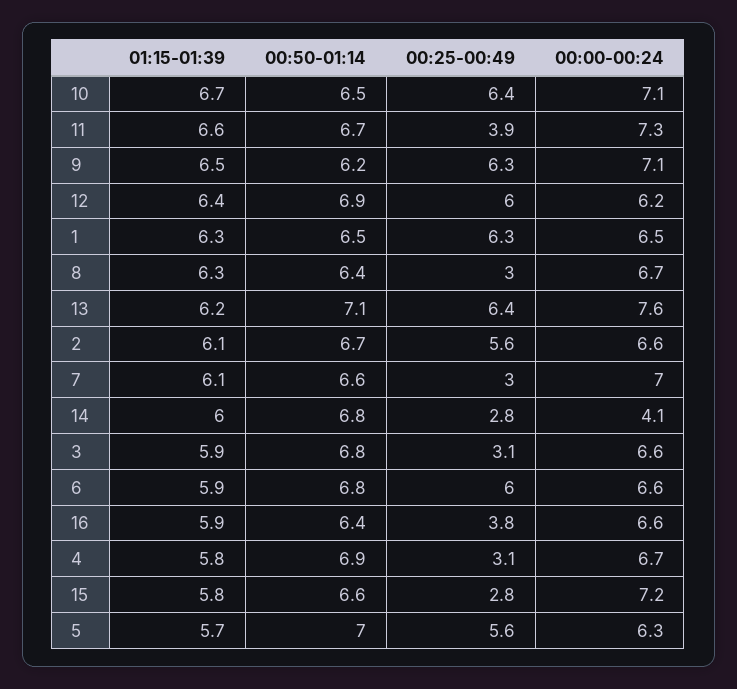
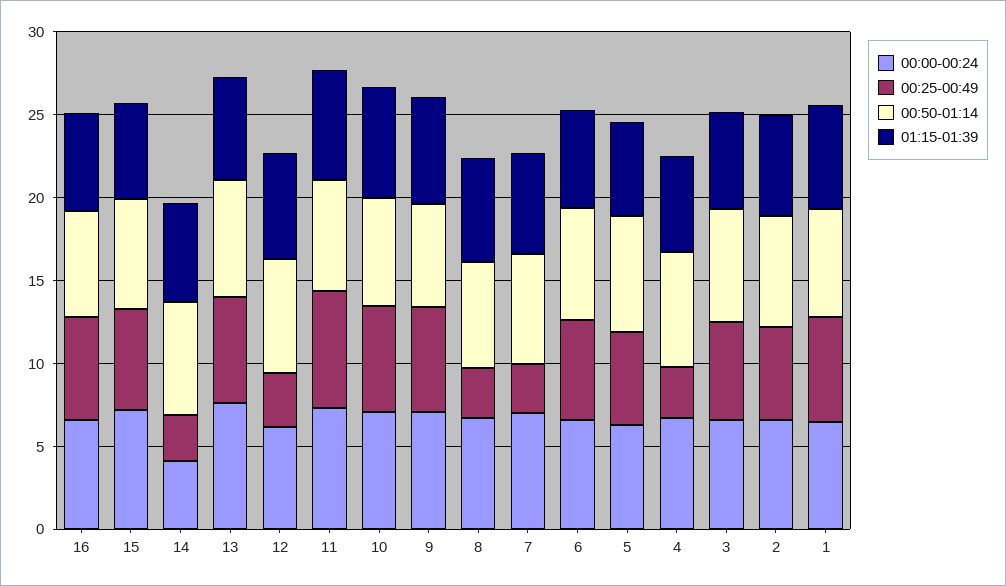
  {
    "01:15-01:39": {
      "10": 6.7,
      "11": 6.6,
      "9": 6.5,
      "12": 6.4,
      "1": 6.3,
      "8": 6.3,
      "13": 6.2,
      "2": 6.1,
      "7": 6.1,
      "14": 6,
      "3": 5.9,
      "6": 5.9,
      "16": 5.9,
      "4": 5.8,
      "15": 5.8,
      "5": 5.7
    },
    "00:50-01:14": {
      "10": 6.5,
      "11": 6.7,
      "9": 6.2,
      "12": 6.9,
      "1": 6.5,
      "8": 6.4,
      "13": 7.1,
      "2": 6.7,
      "7": 6.6,
      "14": 6.8,
      "3": 6.8,
      "6": 6.8,
      "16": 6.4,
      "4": 6.9,
      "15": 6.6,
      "5": 7
    },
    "00:25-00:49": {
      "10": 6.4,
-     "11": 3.9,
+     "11": 7,
      "9": 6.3,
-     "12": 6,
+     "12": 3,
      "1": 6.3,
      "8": 3,
      "13": 6.4,
      "2": 5.6,
      "7": 3,
      "14": 2.8,
-     "3": 3.1,
+     "3": 6,
      "6": 6,
-     "16": 3.8,
+     "16": 6,
      "4": 3.1,
-     "15": 2.8,
+     "15": 6,
      "5": 5.6
    },
    "00:00-00:24": {
      "10": 7.1,
      "11": 7.3,
      "9": 7.1,
      "12": 6.2,
      "1": 6.5,
      "8": 6.7,
      "13": 7.6,
      "2": 6.6,
      "7": 7,
      "14": 4.1,
      "3": 6.6,
      "6": 6.6,
      "16": 6.6,
      "4": 6.7,
      "15": 7.2,
      "5": 6.3
    }
  }

